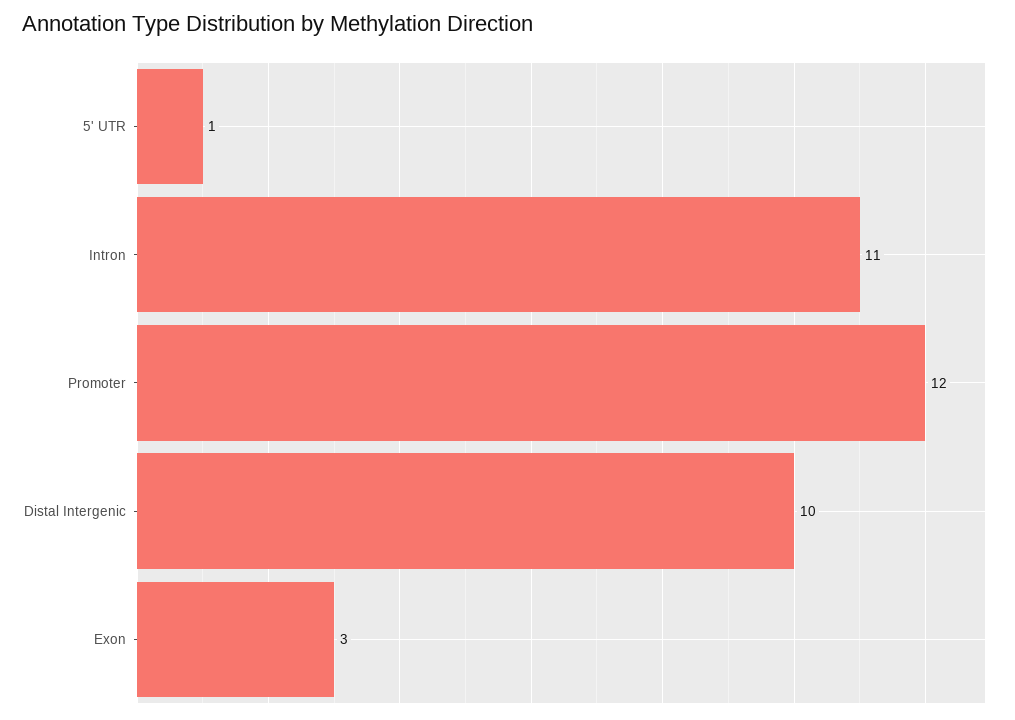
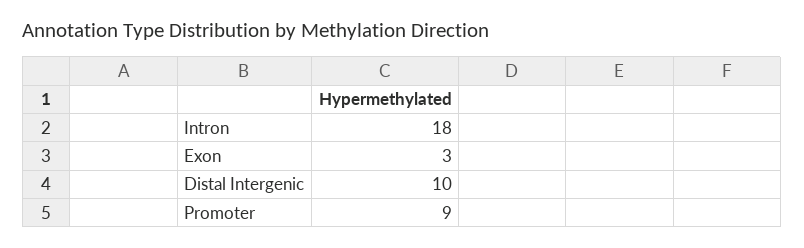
  {
-   "5' UTR": 1,
-   "Intron": 11,
+   "Intron": 18,
-   "Promoter": 12,
+   "Promoter": 9,
    "Distal Intergenic": 10,
    "Exon": 3
  }

